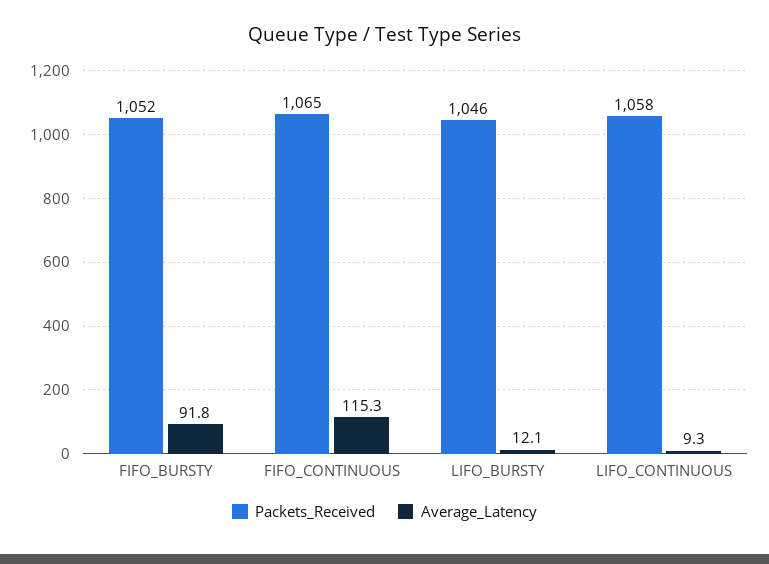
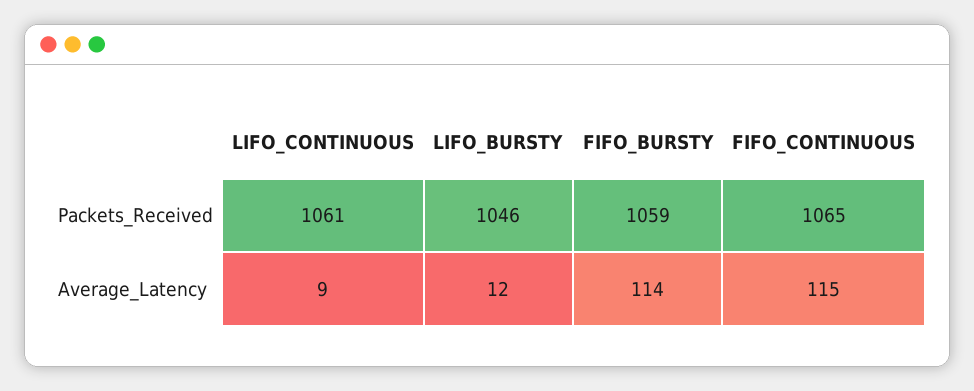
  {
    "Packets_Received": {
-     "FIFO_BURSTY": 1052,
+     "FIFO_BURSTY": 1059,
      "FIFO_CONTINUOUS": 1065,
      "LIFO_BURSTY": 1046,
-     "LIFO_CONTINUOUS": 1058
+     "LIFO_CONTINUOUS": 1061
    },
    "Average_Latency": {
-     "FIFO_BURSTY": 91.8,
+     "FIFO_BURSTY": 114,
      "FIFO_CONTINUOUS": 115.3,
      "LIFO_BURSTY": 12.1,
      "LIFO_CONTINUOUS": 9.3
    }
  }

